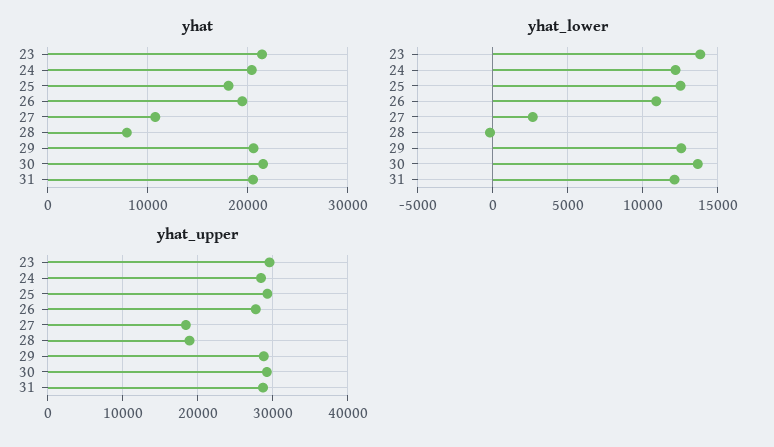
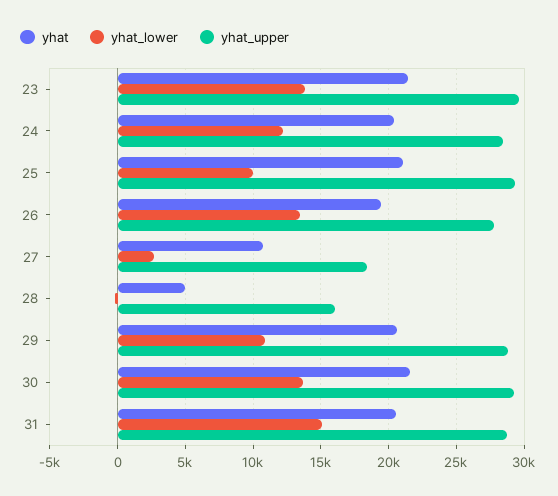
  {
    "yhat": {
      "23": 21500,
      "24": 20500,
-     "25": 18000,
+     "25": 21000,
      "26": 19500,
      "27": 11000,
-     "28": 8000,
+     "28": 5000,
      "29": 20500,
      "30": 21500,
      "31": 20500
    },
    "yhat_lower": {
      "23": 14000,
      "24": 12000,
-     "25": 12500,
+     "25": 10000,
-     "26": 11000,
+     "26": 13500,
      "27": 2500,
      "28": 0,
-     "29": 12500,
+     "29": 11000,
      "30": 13500,
-     "31": 12000
+     "31": 15000
    },
    "yhat_upper": {
      "23": 29500,
      "24": 28500,
      "25": 29500,
      "26": 27500,
      "27": 18500,
-     "28": 19000,
+     "28": 16000,
      "29": 29000,
      "30": 29000,
      "31": 28500
    }
  }

